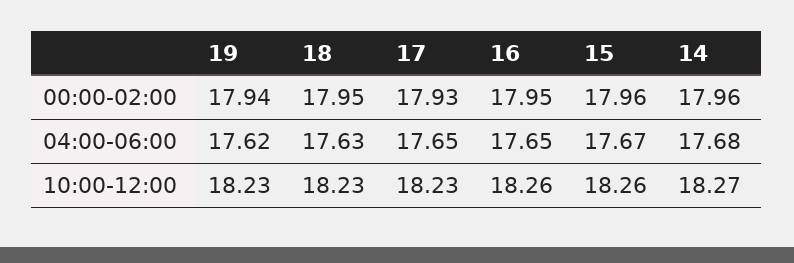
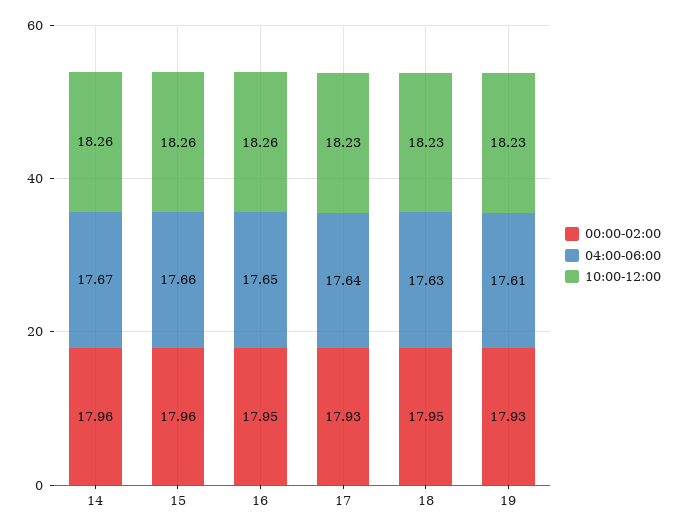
  {
    "00:00-02:00": {
-     "19": 17.94,
+     "19": 17.93,
      "18": 17.95,
      "17": 17.93,
      "16": 17.95,
      "15": 17.96,
      "14": 17.96
    },
    "04:00-06:00": {
-     "19": 17.62,
+     "19": 17.61,
      "18": 17.63,
-     "17": 17.65,
+     "17": 17.64,
      "16": 17.65,
-     "15": 17.67,
+     "15": 17.66,
-     "14": 17.68
+     "14": 17.67
    },
    "10:00-12:00": {
      "19": 18.23,
      "18": 18.23,
      "17": 18.23,
      "16": 18.26,
      "15": 18.26,
-     "14": 18.27
+     "14": 18.26
    }
  }

